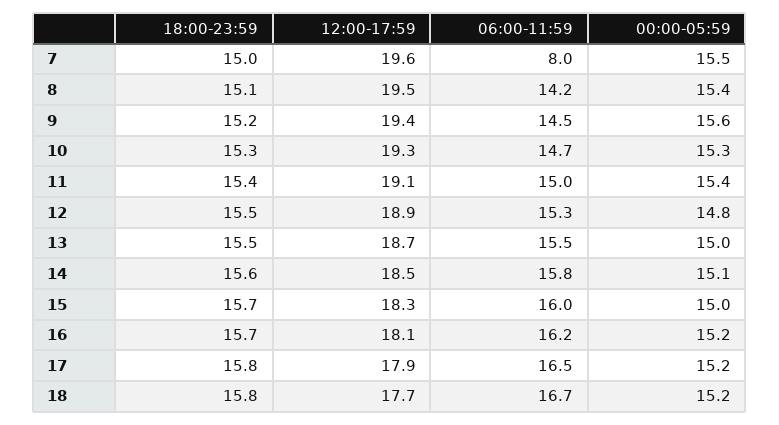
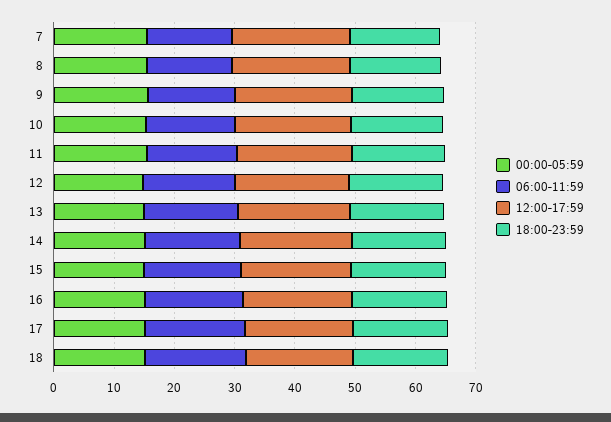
  {
    "18:00-23:59": {
      "7": 15,
      "8": 15.1,
      "9": 15.2,
      "10": 15.3,
      "11": 15.4,
      "12": 15.5,
      "13": 15.5,
      "14": 15.6,
      "15": 15.7,
      "16": 15.7,
      "17": 15.8,
      "18": 15.8
    },
    "12:00-17:59": {
      "7": 19.6,
      "8": 19.5,
      "9": 19.4,
      "10": 19.3,
      "11": 19.1,
      "12": 18.9,
      "13": 18.7,
      "14": 18.5,
      "15": 18.3,
      "16": 18.1,
      "17": 17.9,
      "18": 17.7
    },
    "06:00-11:59": {
-     "7": 8,
+     "7": 14,
      "8": 14.2,
      "9": 14.5,
      "10": 14.7,
      "11": 15,
      "12": 15.3,
      "13": 15.5,
      "14": 15.8,
      "15": 16,
      "16": 16.2,
      "17": 16.5,
      "18": 16.7
    },
    "00:00-05:59": {
      "7": 15.5,
      "8": 15.4,
      "9": 15.6,
      "10": 15.3,
      "11": 15.4,
      "12": 14.8,
      "13": 15,
      "14": 15.1,
      "15": 15,
      "16": 15.2,
      "17": 15.2,
      "18": 15.2
    }
  }

